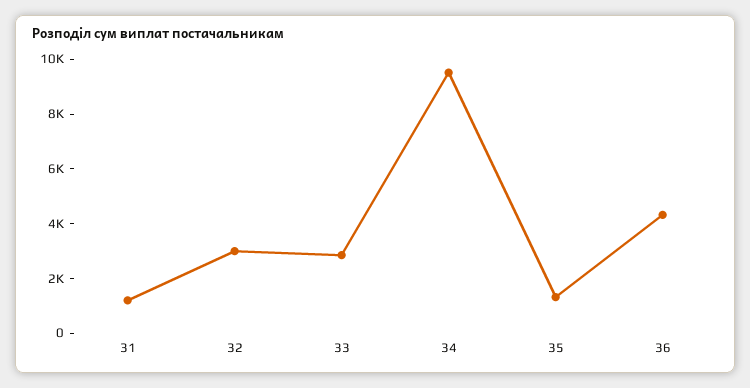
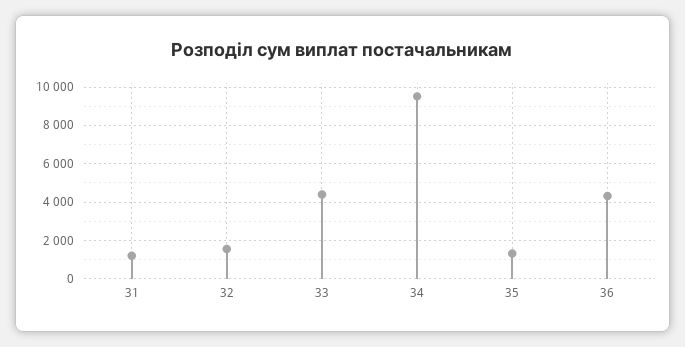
  {
    "31": 1000,
-   "32": 3000,
+   "32": 1500,
-   "33": 3000,
+   "33": 4500,
    "34": 9500,
    "35": 1500,
    "36": 4500
  }

